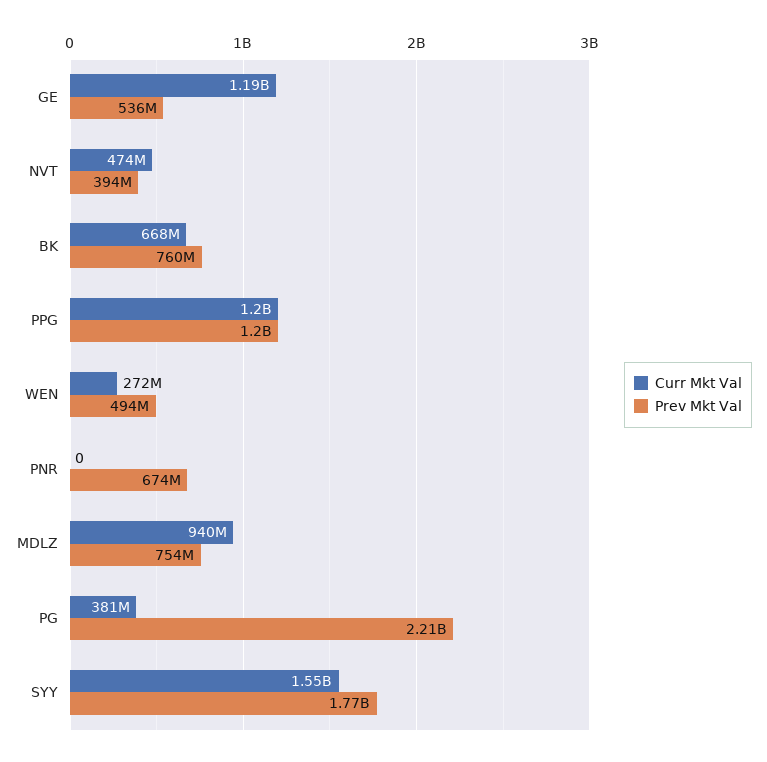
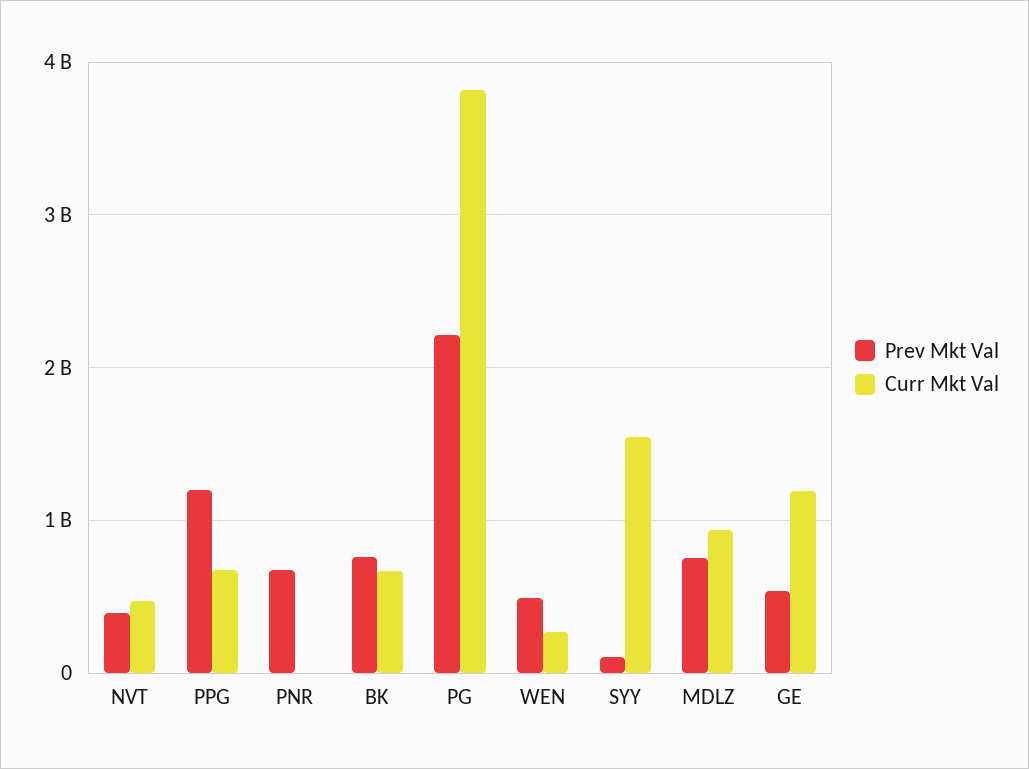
  {
    "Curr Mkt Val": {
      "GE": 1190000000,
      "NVT": 474000000,
      "BK": 668000000,
-     "PPG": 1200000000,
+     "PPG": 700000000,
      "WEN": 272000000,
      "PNR": 0,
      "MDLZ": 940000000,
-     "PG": 381000000,
+     "PG": 3800000000,
      "SYY": 1550000000
    },
    "Prev Mkt Val": {
      "GE": 536000000,
      "NVT": 394000000,
      "BK": 760000000,
      "PPG": 1200000000,
      "WEN": 494000000,
      "PNR": 674000000,
      "MDLZ": 754000000,
      "PG": 2210000000,
-     "SYY": 1770000000
+     "SYY": 100000000
    }
  }

